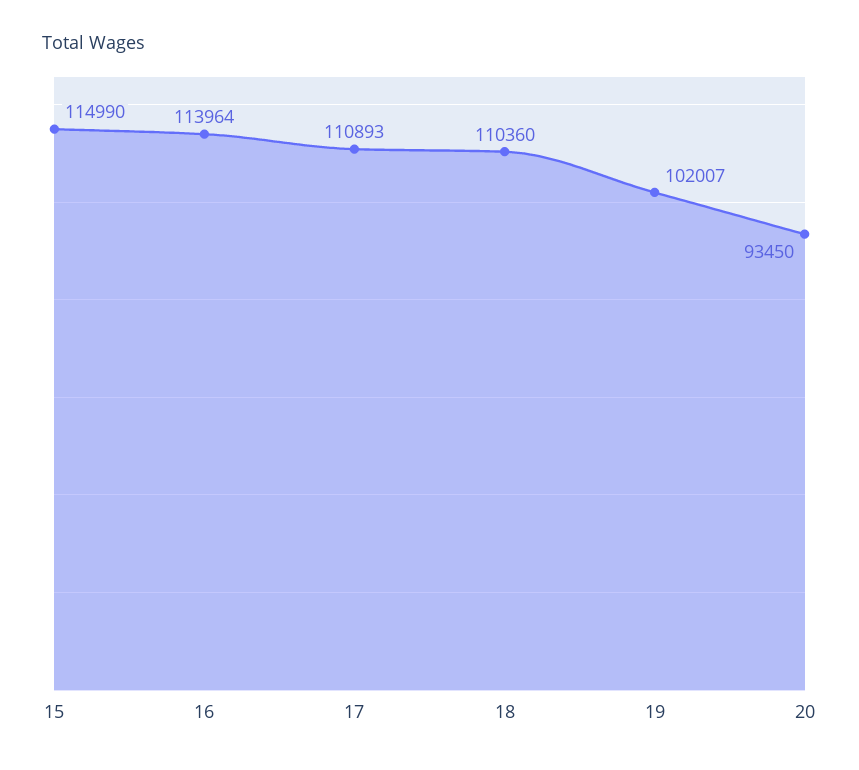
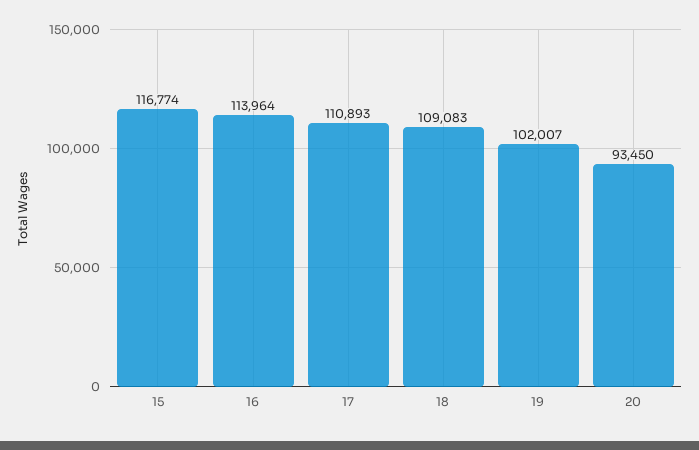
  {
-   "15": 114990,
+   "15": 116774,
    "16": 113964,
    "17": 110893,
-   "18": 110360,
+   "18": 109083,
    "19": 102007,
    "20": 93450
  }

